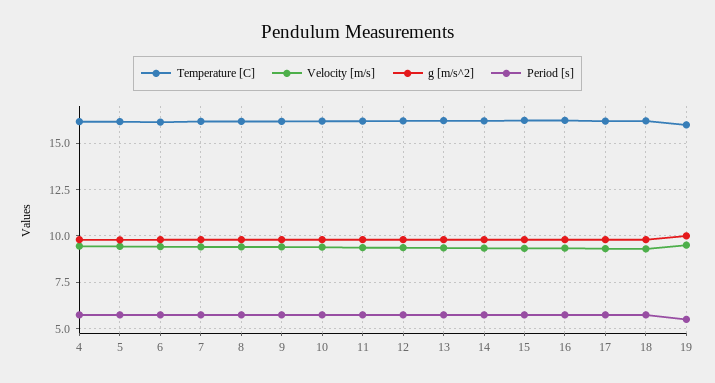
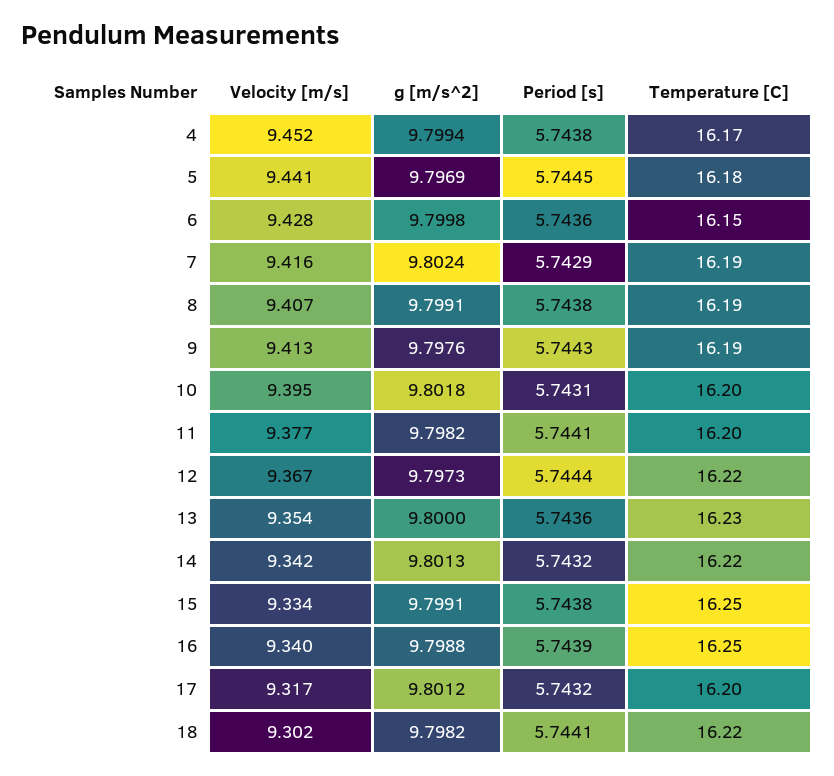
  {
    "Temperature [C]": {
      "4": 16.17,
      "5": 16.18,
      "6": 16.15,
      "7": 16.19,
      "8": 16.19,
      "9": 16.19,
      "10": 16.2,
      "11": 16.2,
      "12": 16.22,
      "13": 16.23,
      "14": 16.22,
      "15": 16.25,
      "16": 16.25,
      "17": 16.2,
-     "18": 16.22,
+     "18": 16.22
-     "19": 16
    },
    "Velocity [m/s]": {
      "4": 9.452,
      "5": 9.441,
      "6": 9.428,
      "7": 9.416,
      "8": 9.407,
      "9": 9.413,
      "10": 9.395,
      "11": 9.377,
      "12": 9.367,
      "13": 9.354,
      "14": 9.342,
      "15": 9.334,
      "16": 9.34,
      "17": 9.317,
-     "18": 9.302,
+     "18": 9.302
-     "19": 9.5
    },
    "g [m/s^2]": {
      "4": 9.7994,
      "5": 9.7969,
      "6": 9.7998,
      "7": 9.8024,
      "8": 9.7991,
      "9": 9.7976,
      "10": 9.8018,
      "11": 9.7982,
      "12": 9.7973,
      "13": 9.8,
      "14": 9.8013,
      "15": 9.7991,
      "16": 9.7988,
      "17": 9.8012,
-     "18": 9.7982,
+     "18": 9.7982
-     "19": 10
    },
    "Period [s]": {
      "4": 5.7438,
      "5": 5.7445,
      "6": 5.7436,
      "7": 5.7429,
      "8": 5.7438,
      "9": 5.7443,
      "10": 5.7431,
      "11": 5.7441,
      "12": 5.7444,
      "13": 5.7436,
      "14": 5.7432,
      "15": 5.7438,
      "16": 5.7439,
      "17": 5.7432,
-     "18": 5.7441,
+     "18": 5.7441
-     "19": 5.5
    }
  }

